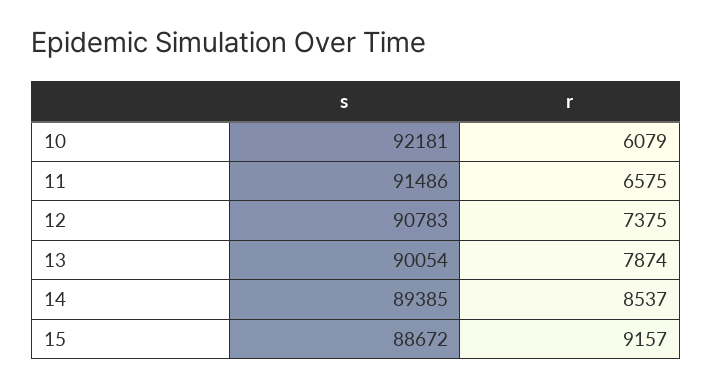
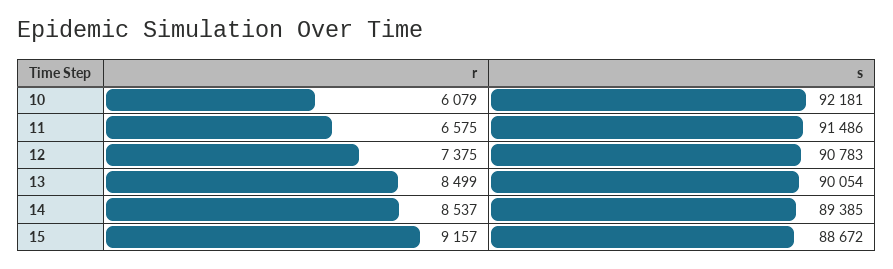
  {
    "s": {
      "10": 92181,
      "11": 91486,
      "12": 90783,
      "13": 90054,
      "14": 89385,
      "15": 88672
    },
    "r": {
      "10": 6079,
      "11": 6575,
      "12": 7375,
-     "13": 7874,
+     "13": 8499,
      "14": 8537,
      "15": 9157
    }
  }

